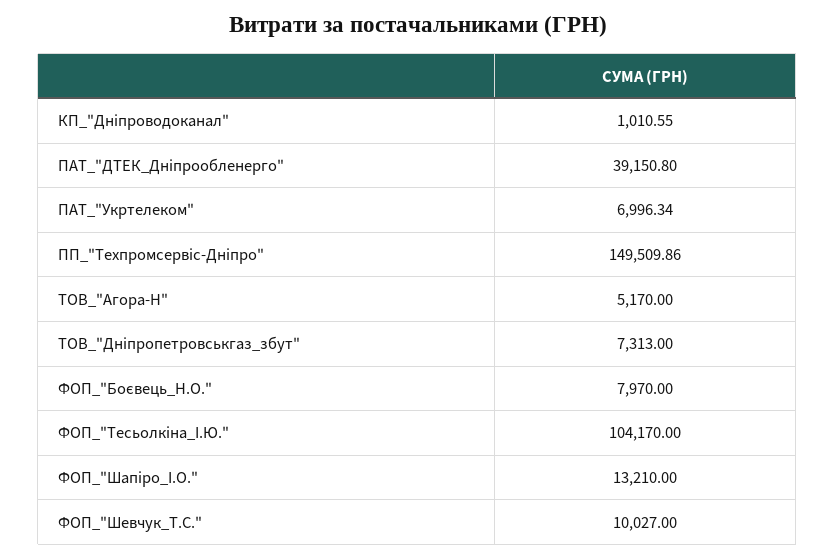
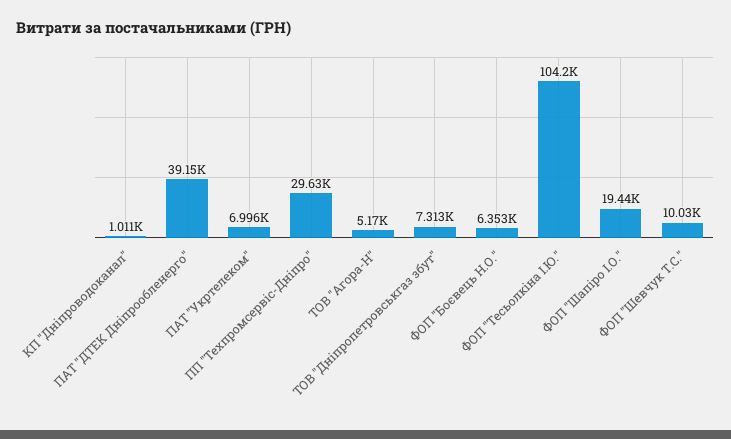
  {
    "КП_\"Дніпроводоканал\"": 1010.55,
    "ПАТ_\"ДТЕК_Дніпрообленерго\"": 39150.8,
    "ПАТ_\"Укртелеком\"": 6996.34,
-   "ПП_\"Техпромсервіс-Дніпро\"": 149509.86,
+   "ПП_\"Техпромсервіс-Дніпро\"": 29630,
    "ТОВ_\"Агора-Н\"": 5170,
    "ТОВ_\"Дніпропетровськгаз_збут\"": 7313,
-   "ФОП_\"Боєвець_Н.О.\"": 7970,
+   "ФОП_\"Боєвець_Н.О.\"": 6353,
    "ФОП_\"Тесьолкіна_І.Ю.\"": 104170,
-   "ФОП_\"Шапіро_І.О.\"": 13210,
+   "ФОП_\"Шапіро_І.О.\"": 19440,
    "ФОП_\"Шевчук_Т.С.\"": 10027
  }

